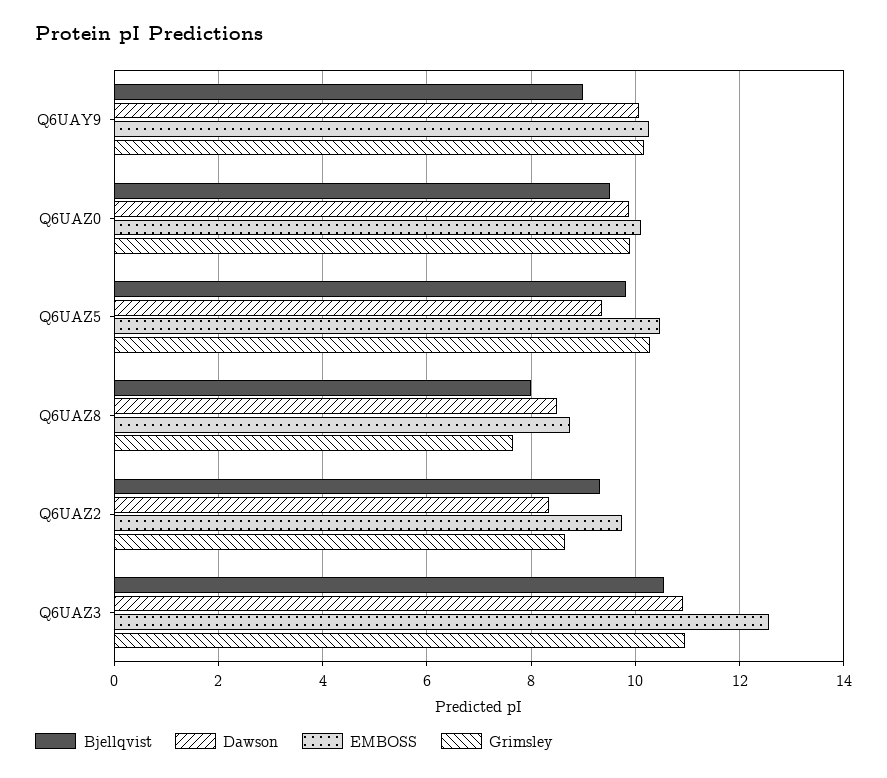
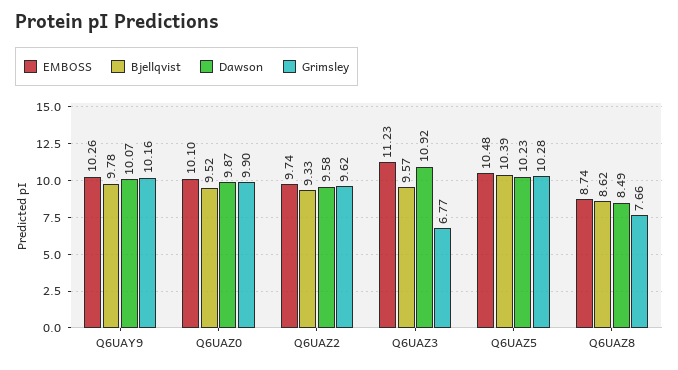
  {
    "Bjellqvist": {
-     "Q6UAY9": 9,
+     "Q6UAY9": 9.78,
      "Q6UAZ0": 9.52,
-     "Q6UAZ5": 9.8,
+     "Q6UAZ5": 10.39,
-     "Q6UAZ8": 8,
+     "Q6UAZ8": 8.62,
      "Q6UAZ2": 9.33,
-     "Q6UAZ3": 10.6
+     "Q6UAZ3": 9.57
    },
    "Dawson": {
      "Q6UAY9": 10.07,
      "Q6UAZ0": 9.87,
-     "Q6UAZ5": 9.4,
+     "Q6UAZ5": 10.23,
      "Q6UAZ8": 8.49,
-     "Q6UAZ2": 8.4,
+     "Q6UAZ2": 9.58,
      "Q6UAZ3": 10.92
    },
    "EMBOSS": {
      "Q6UAY9": 10.26,
      "Q6UAZ0": 10.1,
      "Q6UAZ5": 10.48,
      "Q6UAZ8": 8.74,
      "Q6UAZ2": 9.74,
-     "Q6UAZ3": 12.6
+     "Q6UAZ3": 11.23
    },
    "Grimsley": {
      "Q6UAY9": 10.16,
      "Q6UAZ0": 9.9,
      "Q6UAZ5": 10.28,
      "Q6UAZ8": 7.66,
-     "Q6UAZ2": 8.6,
+     "Q6UAZ2": 9.62,
-     "Q6UAZ3": 11
+     "Q6UAZ3": 6.77
    }
  }

